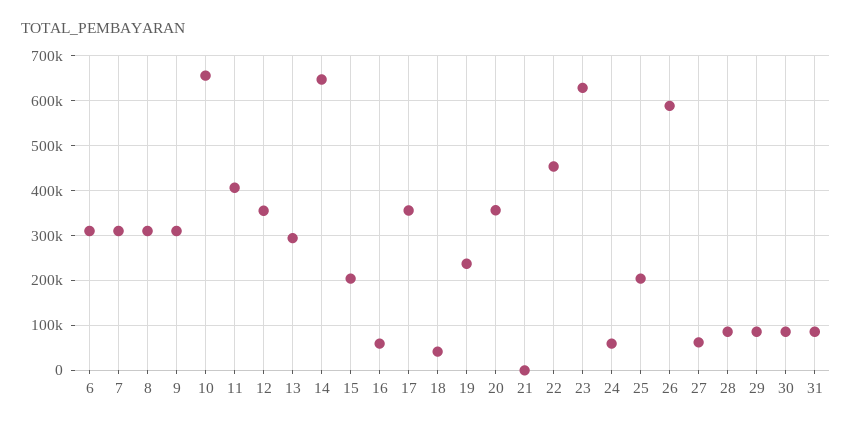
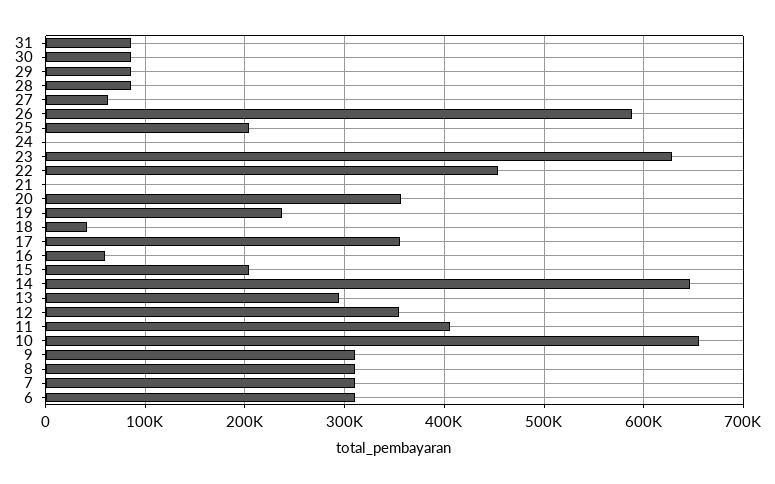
  {
    "6": 310000,
    "7": 310000,
    "8": 310000,
    "9": 310000,
    "10": 660000,
    "11": 410000,
    "12": 350000,
    "13": 290000,
    "14": 650000,
    "15": 200000,
    "16": 60000,
    "17": 360000,
    "18": 40000,
    "19": 240000,
    "20": 360000,
    "21": 0,
    "22": 450000,
    "23": 630000,
-   "24": 60000,
+   "24": 0,
    "25": 200000,
    "26": 590000,
    "27": 60000,
    "28": 90000,
    "29": 90000,
    "30": 90000,
    "31": 90000
  }

